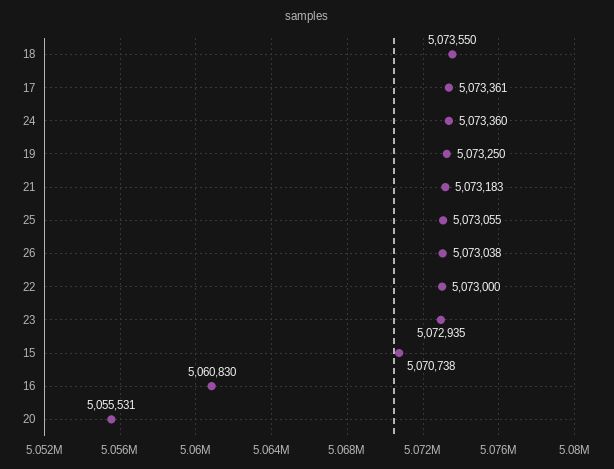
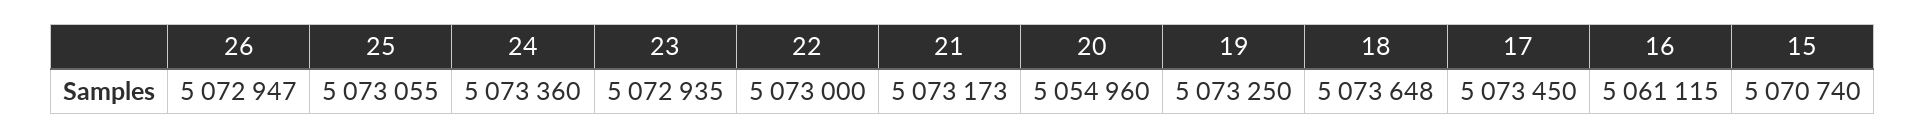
  {
-   "18": 5073550,
+   "18": 5073648,
-   "17": 5073361,
+   "17": 5073450,
    "24": 5073360,
    "19": 5073250,
-   "21": 5073183,
+   "21": 5073173,
    "25": 5073055,
-   "26": 5073038,
+   "26": 5072947,
    "22": 5073000,
    "23": 5072935,
-   "15": 5070738,
+   "15": 5070740,
-   "16": 5060830,
+   "16": 5061115,
-   "20": 5055531
+   "20": 5054960
  }

